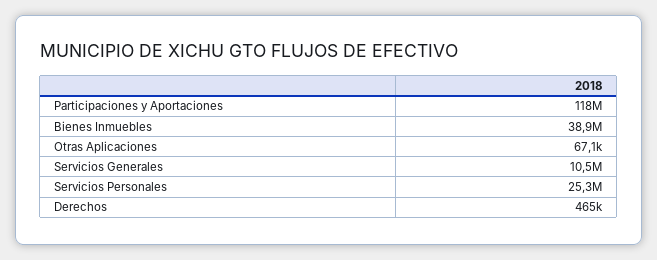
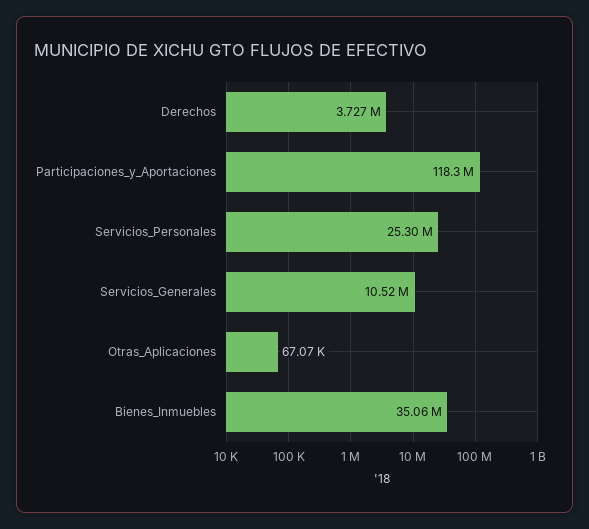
  {
    "Participaciones y Aportaciones": 118300000,
-   "Bienes Inmuebles": 38900000,
+   "Bienes Inmuebles": 35060000,
    "Otras Aplicaciones": 67070,
    "Servicios Generales": 10520000,
    "Servicios Personales": 25300000,
-   "Derechos": 465000
+   "Derechos": 3727000
  }

